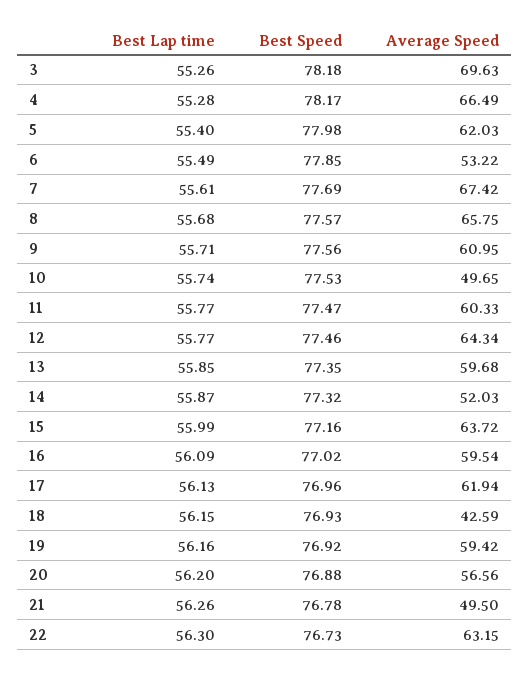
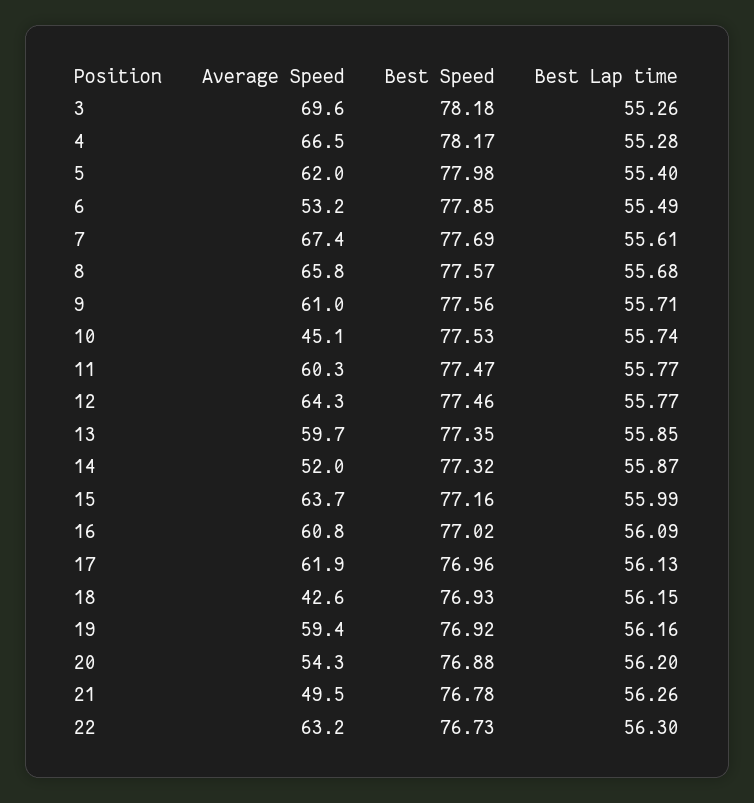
  {
    "Best Lap time": {
      "3": 55.26,
      "4": 55.28,
      "5": 55.4,
      "6": 55.49,
      "7": 55.61,
      "8": 55.68,
      "9": 55.71,
      "10": 55.74,
      "11": 55.77,
      "12": 55.77,
      "13": 55.85,
      "14": 55.87,
      "15": 55.99,
      "16": 56.09,
      "17": 56.13,
      "18": 56.15,
      "19": 56.16,
      "20": 56.2,
      "21": 56.26,
      "22": 56.3
    },
    "Best Speed": {
      "3": 78.18,
      "4": 78.17,
      "5": 77.98,
      "6": 77.85,
      "7": 77.69,
      "8": 77.57,
      "9": 77.56,
      "10": 77.53,
      "11": 77.47,
      "12": 77.46,
      "13": 77.35,
      "14": 77.32,
      "15": 77.16,
      "16": 77.02,
      "17": 76.96,
      "18": 76.93,
      "19": 76.92,
      "20": 76.88,
      "21": 76.78,
      "22": 76.73
    },
    "Average Speed": {
      "3": 69.63,
      "4": 66.49,
      "5": 62.03,
      "6": 53.22,
      "7": 67.42,
      "8": 65.75,
      "9": 60.95,
-     "10": 49.65,
+     "10": 45.1,
      "11": 60.33,
      "12": 64.34,
      "13": 59.68,
      "14": 52.03,
      "15": 63.72,
-     "16": 59.54,
+     "16": 60.8,
      "17": 61.94,
      "18": 42.59,
      "19": 59.42,
-     "20": 56.56,
+     "20": 54.3,
      "21": 49.5,
      "22": 63.15
    }
  }

